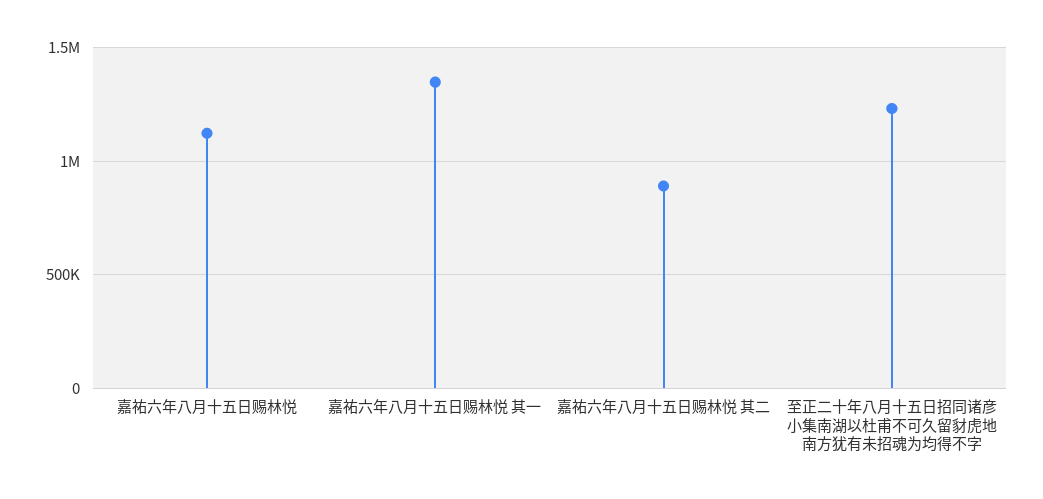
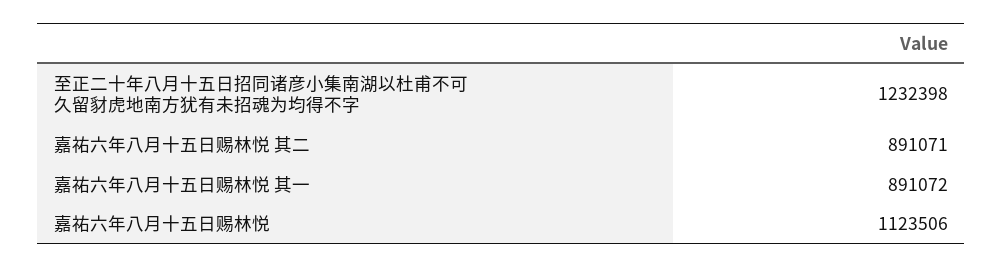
  {
    "嘉祐六年八月十五日赐林悦": 1123506,
-   "嘉祐六年八月十五日赐林悦 其一": 1350000,
+   "嘉祐六年八月十五日赐林悦 其一": 891072,
    "嘉祐六年八月十五日赐林悦 其二": 891071,
    "至正二十年八月十五日招同诸彦小集南湖以杜甫不可久留豺虎地南方犹有未招魂为均得不字": 1232398
  }

